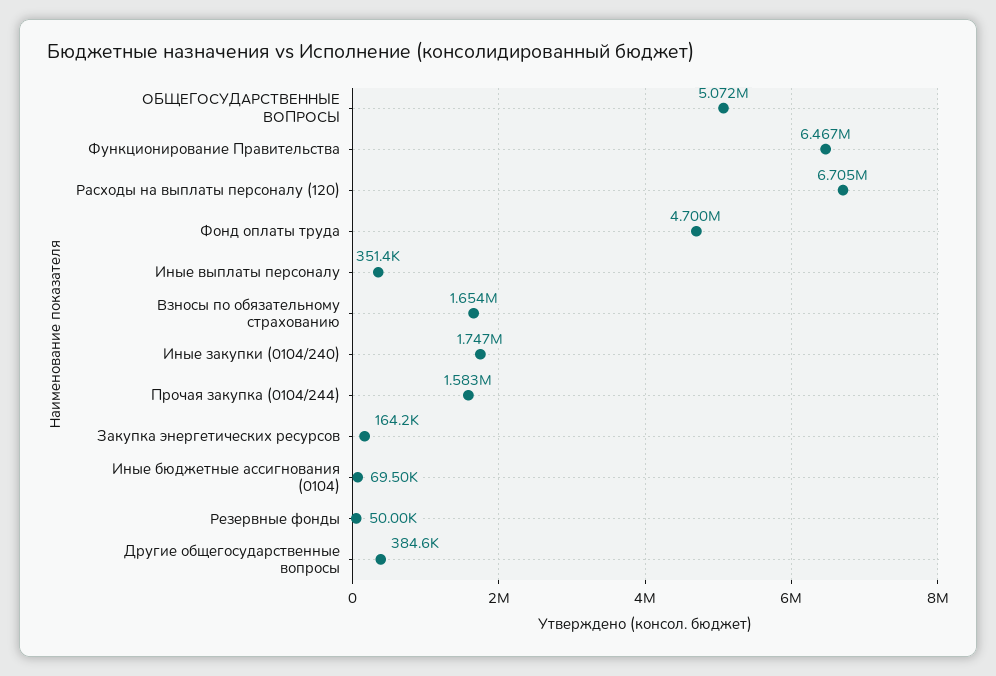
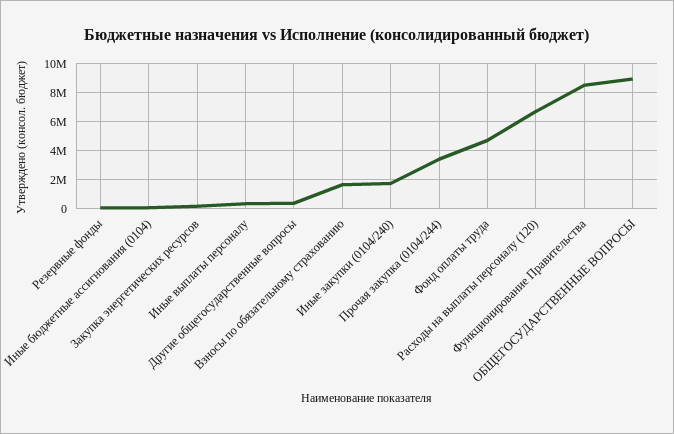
  {
-   "ОБЩЕГОСУДАРСТВЕННЫЕ ВОПРОСЫ": 5072000,
+   "ОБЩЕГОСУДАРСТВЕННЫЕ ВОПРОСЫ": 9000000,
-   "Функционирование Правительства": 6467000,
+   "Функционирование Правительства": 8500000,
    "Расходы на выплаты персоналу (120)": 6705000,
    "Фонд оплаты труда": 4700000,
    "Иные выплаты персоналу": 351400,
    "Взносы по обязательному страхованию": 1654000,
    "Иные закупки (0104/240)": 1747000,
-   "Прочая закупка (0104/244)": 1583000,
+   "Прочая закупка (0104/244)": 3500000,
    "Закупка энергетических ресурсов": 164200,
    "Иные бюджетные ассигнования (0104)": 69500,
    "Резервные фонды": 50000,
    "Другие общегосударственные вопросы": 384600
  }

